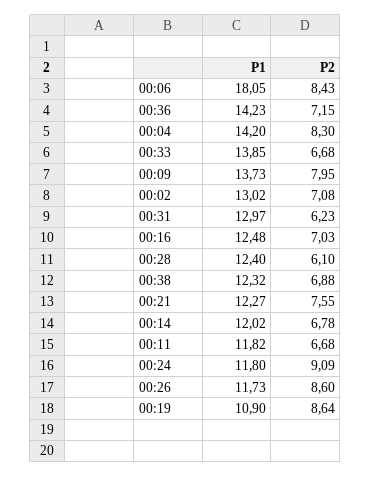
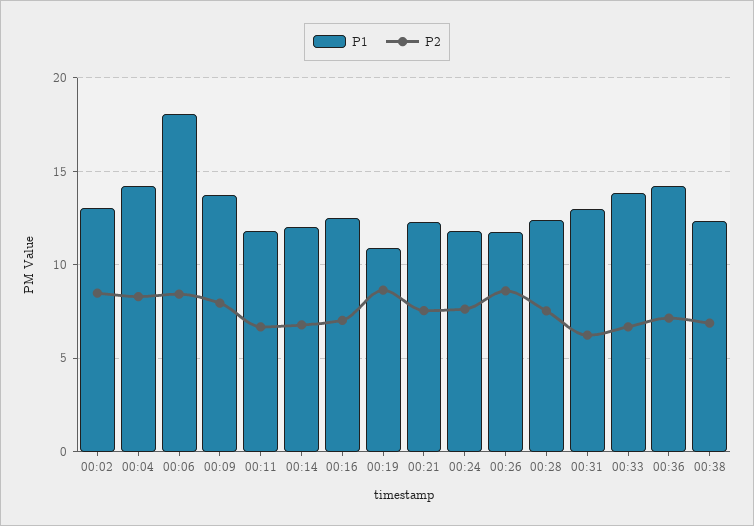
  {
    "P1": {
      "00:06": 18.05,
      "00:36": 14.23,
      "00:04": 14.2,
      "00:33": 13.85,
      "00:09": 13.73,
      "00:02": 13.02,
      "00:31": 12.97,
      "00:16": 12.48,
      "00:28": 12.4,
      "00:38": 12.32,
      "00:21": 12.27,
      "00:14": 12.02,
      "00:11": 11.82,
      "00:24": 11.8,
      "00:26": 11.73,
      "00:19": 10.9
    },
    "P2": {
      "00:06": 8.43,
      "00:36": 7.15,
      "00:04": 8.3,
      "00:33": 6.68,
      "00:09": 7.95,
-     "00:02": 7.08,
+     "00:02": 8.5,
      "00:31": 6.23,
      "00:16": 7.03,
-     "00:28": 6.1,
+     "00:28": 7.5,
      "00:38": 6.88,
      "00:21": 7.55,
      "00:14": 6.78,
      "00:11": 6.68,
-     "00:24": 9.09,
+     "00:24": 7.5,
      "00:26": 8.6,
      "00:19": 8.64
    }
  }

